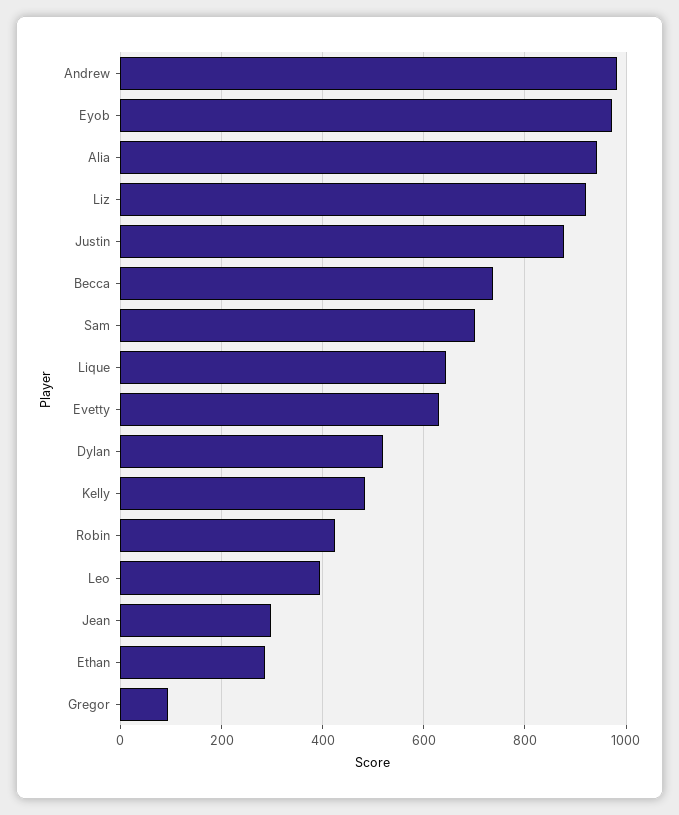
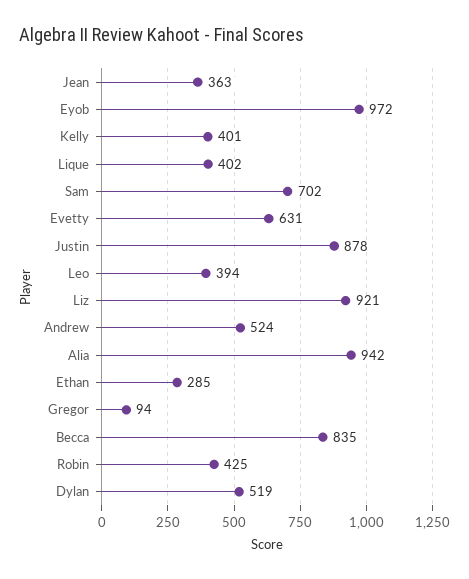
  {
-   "Andrew": 980,
+   "Andrew": 524,
    "Eyob": 972,
    "Alia": 942,
    "Liz": 921,
    "Justin": 878,
-   "Becca": 740,
+   "Becca": 835,
    "Sam": 702,
-   "Lique": 640,
+   "Lique": 402,
    "Evetty": 631,
    "Dylan": 519,
-   "Kelly": 480,
+   "Kelly": 401,
    "Robin": 425,
    "Leo": 394,
-   "Jean": 300,
+   "Jean": 363,
    "Ethan": 285,
    "Gregor": 94
  }

